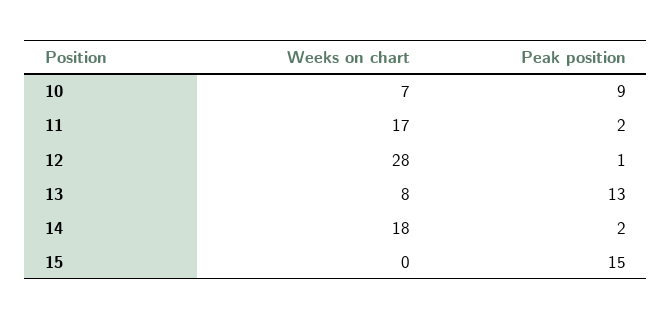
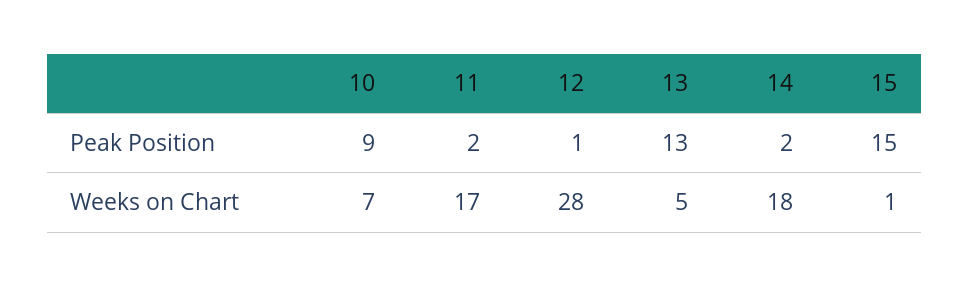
  {
    "Weeks on chart": {
      "10": 7,
      "11": 17,
      "12": 28,
-     "13": 8,
+     "13": 5,
      "14": 18,
-     "15": 0
+     "15": 1
    },
    "Peak position": {
      "10": 9,
      "11": 2,
      "12": 1,
      "13": 13,
      "14": 2,
      "15": 15
    }
  }

